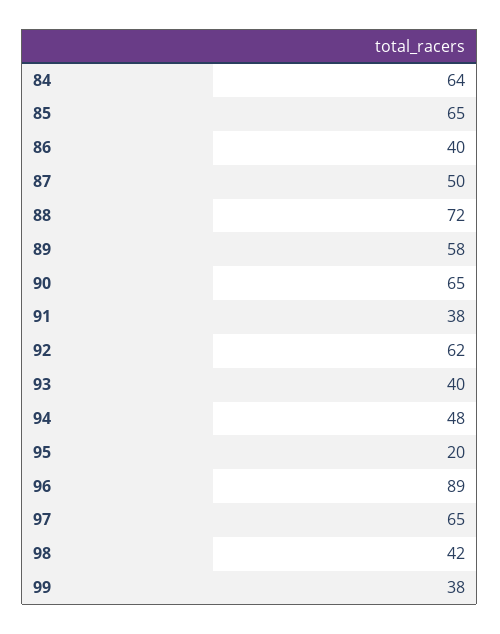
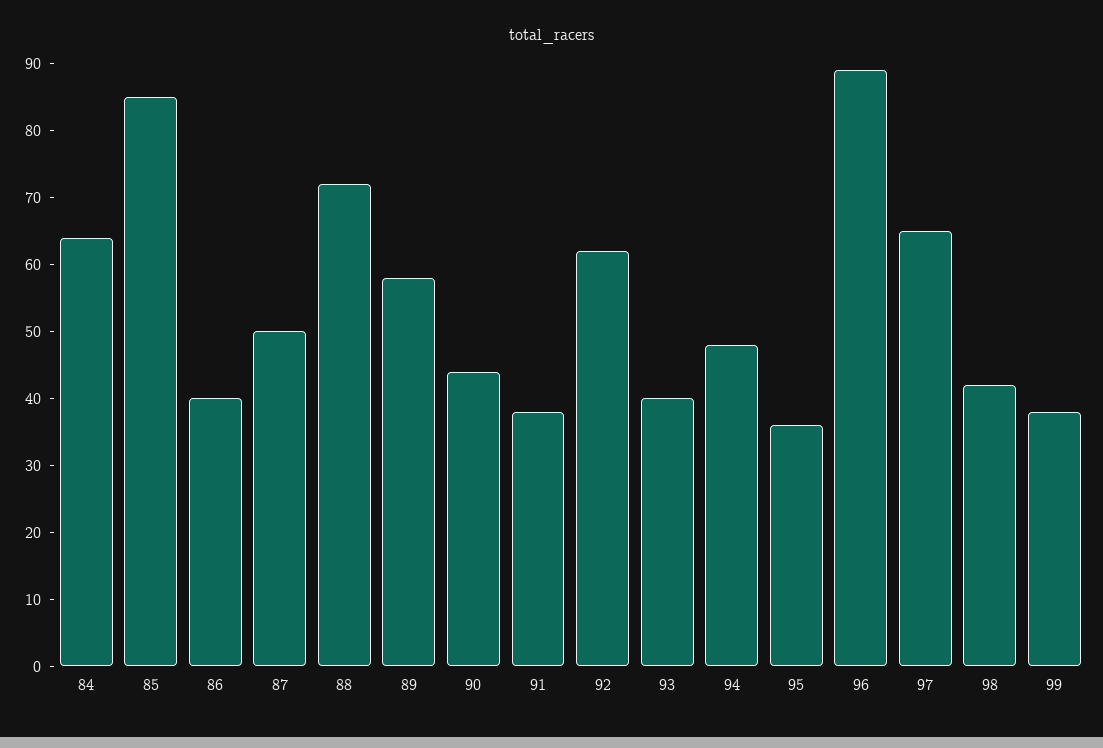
  {
    "84": 64,
-   "85": 65,
+   "85": 85,
    "86": 40,
    "87": 50,
    "88": 72,
    "89": 58,
-   "90": 65,
+   "90": 45,
    "91": 38,
    "92": 62,
    "93": 40,
    "94": 48,
-   "95": 20,
+   "95": 35,
    "96": 89,
    "97": 65,
    "98": 42,
    "99": 38
  }

